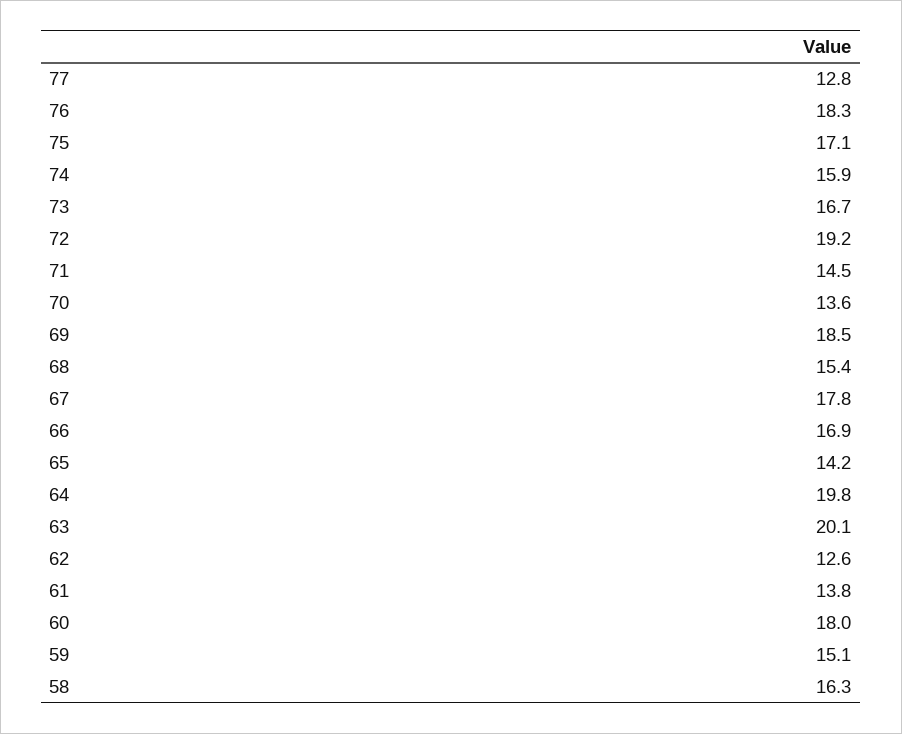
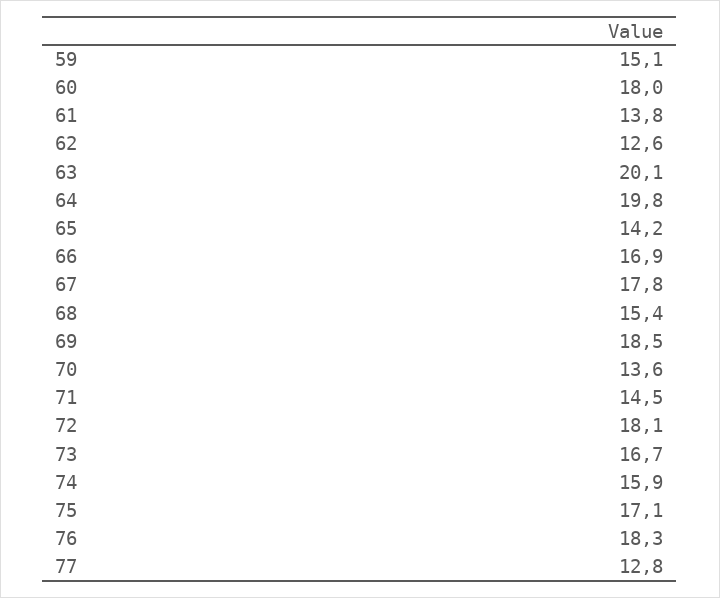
  {
    "77": 12.8,
    "76": 18.3,
    "75": 17.1,
    "74": 15.9,
    "73": 16.7,
-   "72": 19.2,
+   "72": 18.1,
    "71": 14.5,
    "70": 13.6,
    "69": 18.5,
    "68": 15.4,
    "67": 17.8,
    "66": 16.9,
    "65": 14.2,
    "64": 19.8,
    "63": 20.1,
    "62": 12.6,
    "61": 13.8,
    "60": 18,
-   "59": 15.1,
+   "59": 15.1
-   "58": 16.3
  }

